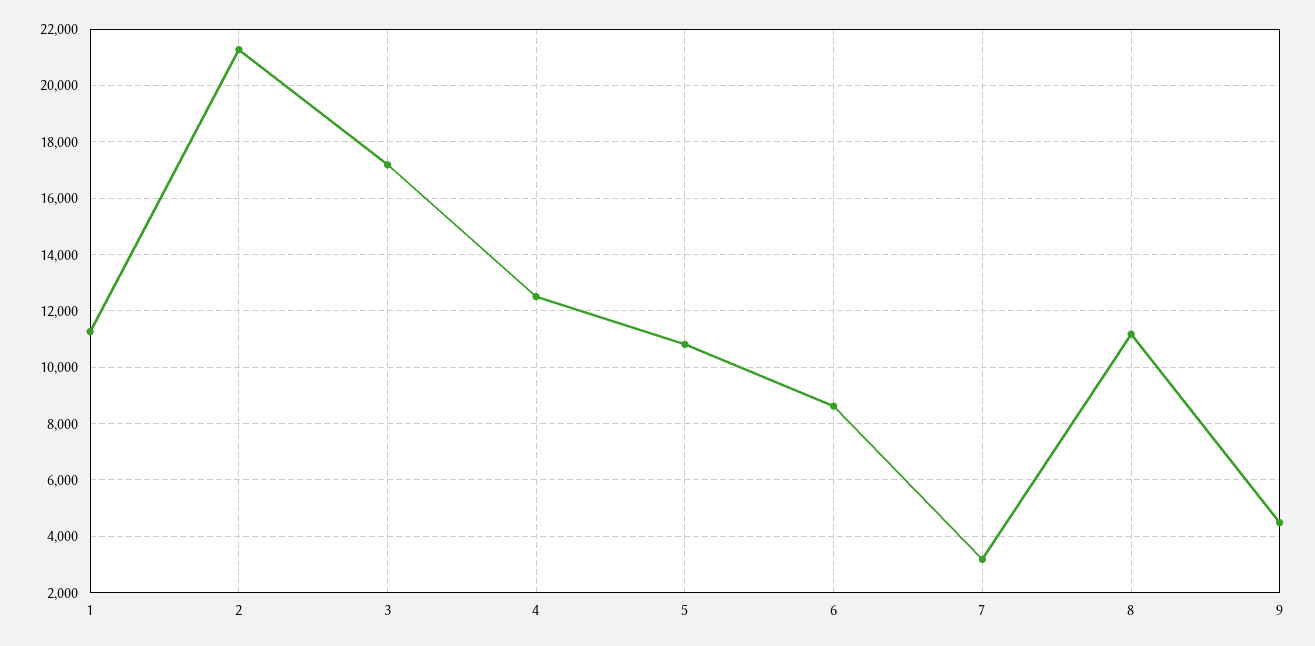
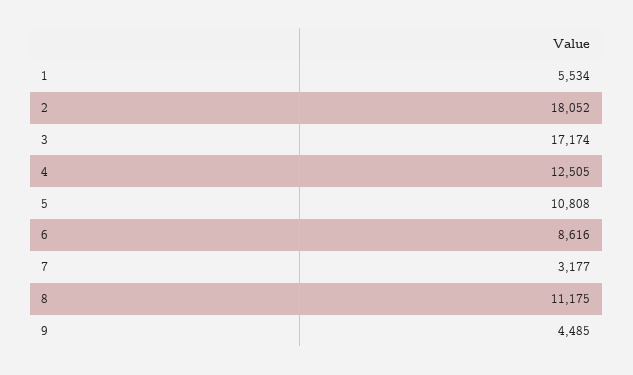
  {
-   "1": 11250,
+   "1": 5534,
-   "2": 21250,
+   "2": 18052,
    "3": 17174,
    "4": 12505,
    "5": 10808,
    "6": 8616,
    "7": 3177,
    "8": 11175,
    "9": 4485
  }

